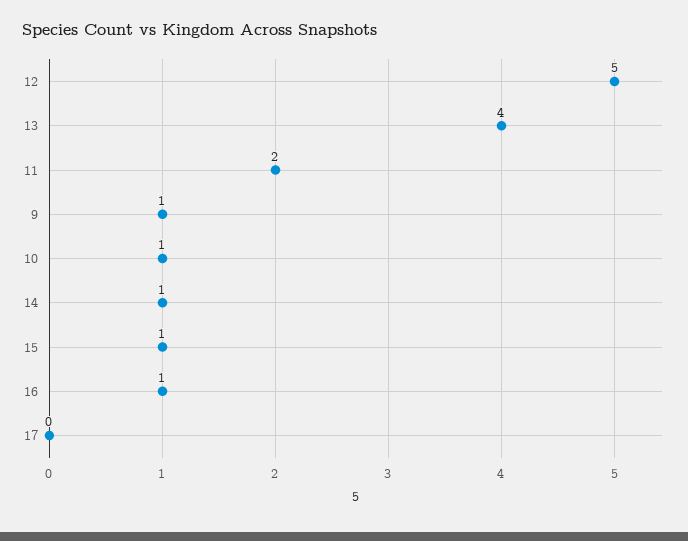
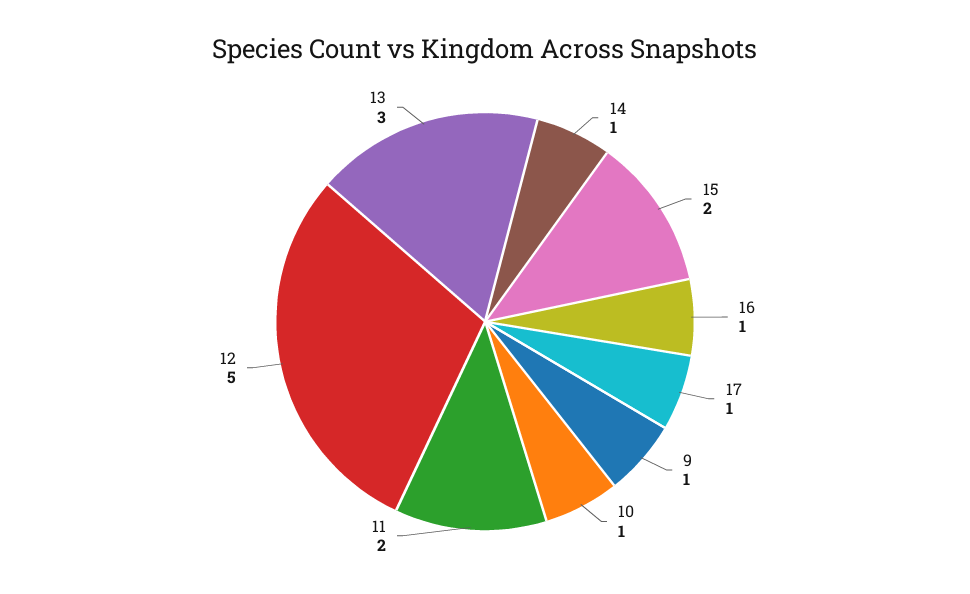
  {
    "12": 5,
-   "13": 4,
+   "13": 3,
    "11": 2,
    "9": 1,
    "10": 1,
    "14": 1,
-   "15": 1,
+   "15": 2,
    "16": 1,
-   "17": 0
+   "17": 1
  }

